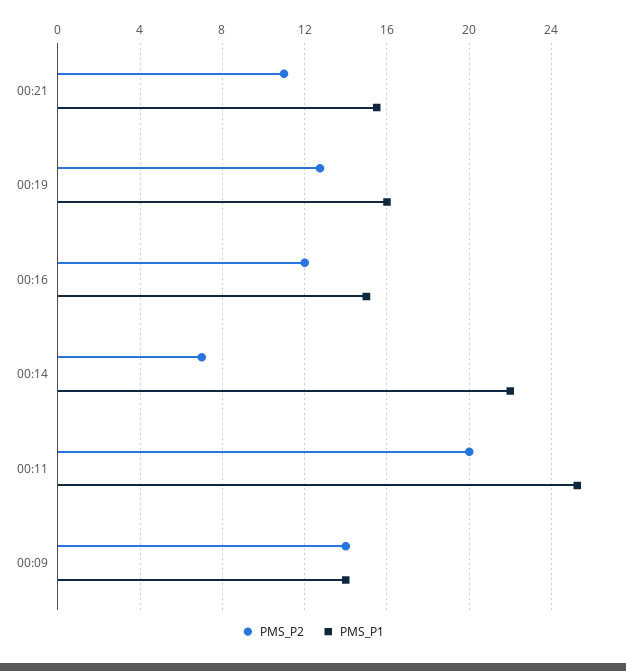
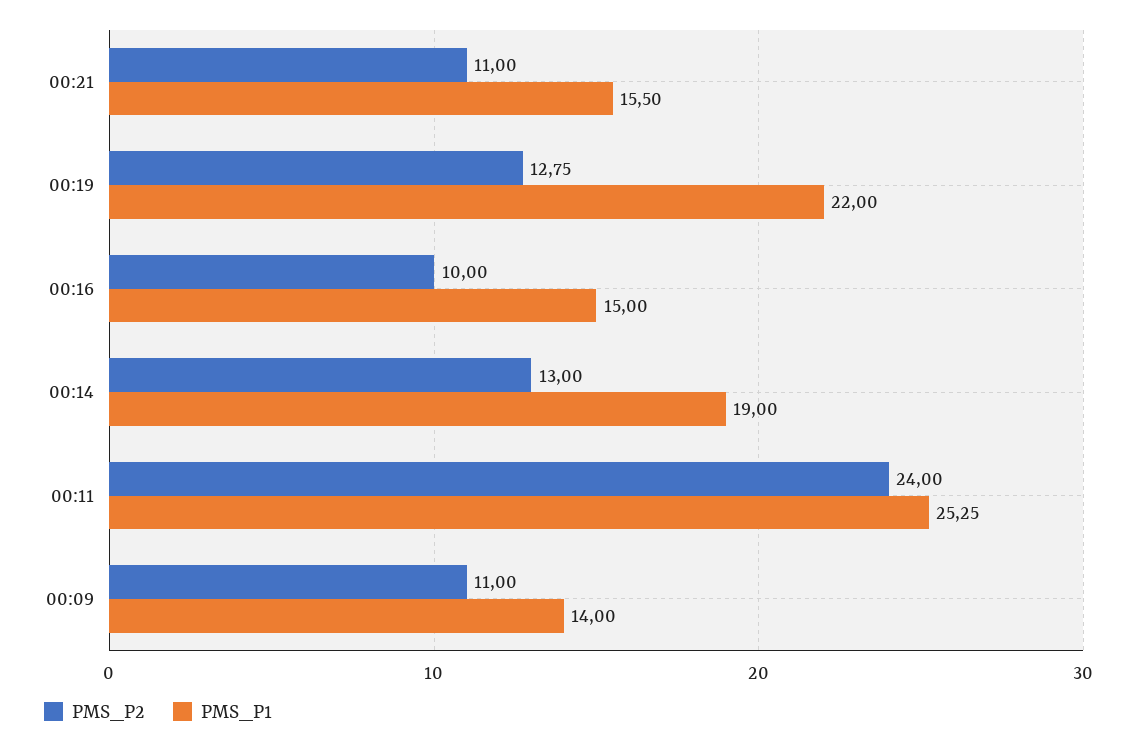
  {
    "PMS_P2": {
      "00:21": 11,
      "00:19": 12.75,
-     "00:16": 12,
+     "00:16": 10,
-     "00:14": 7,
+     "00:14": 13,
-     "00:11": 20,
+     "00:11": 24,
-     "00:09": 14
+     "00:09": 11
    },
    "PMS_P1": {
      "00:21": 15.5,
-     "00:19": 16,
+     "00:19": 22,
      "00:16": 15,
-     "00:14": 22,
+     "00:14": 19,
      "00:11": 25.25,
      "00:09": 14
    }
  }

